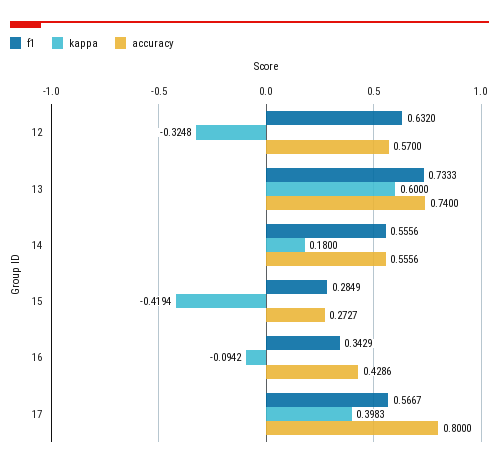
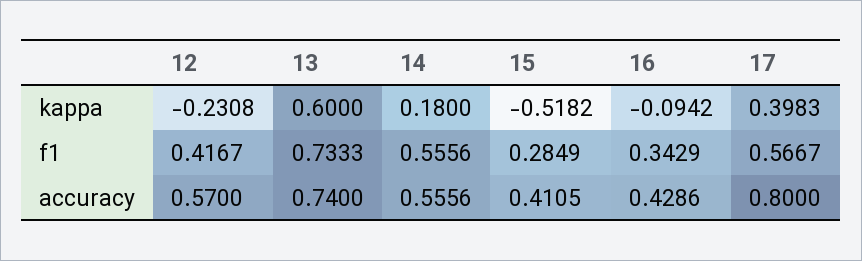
  {
    "f1": {
-     "12": 0.632,
+     "12": 0.4167,
      "13": 0.7333,
      "14": 0.5556,
      "15": 0.2849,
      "16": 0.3429,
      "17": 0.5667
    },
    "kappa": {
-     "12": -0.3248,
+     "12": -0.2308,
      "13": 0.6,
      "14": 0.18,
-     "15": -0.4194,
+     "15": -0.5182,
      "16": -0.0942,
      "17": 0.3983
    },
    "accuracy": {
      "12": 0.57,
      "13": 0.74,
      "14": 0.5556,
-     "15": 0.2727,
+     "15": 0.4105,
      "16": 0.4286,
      "17": 0.8
    }
  }

